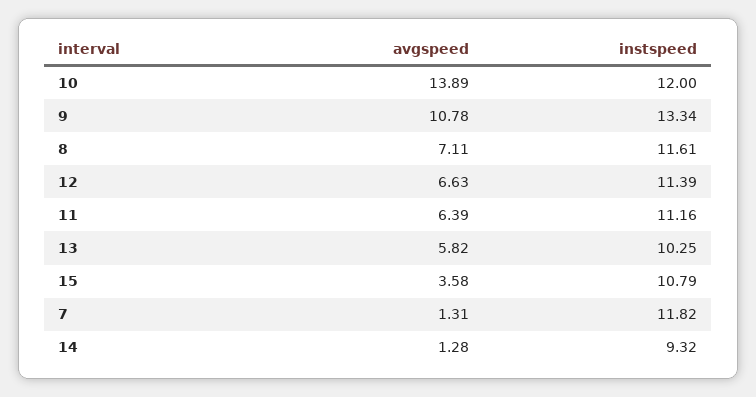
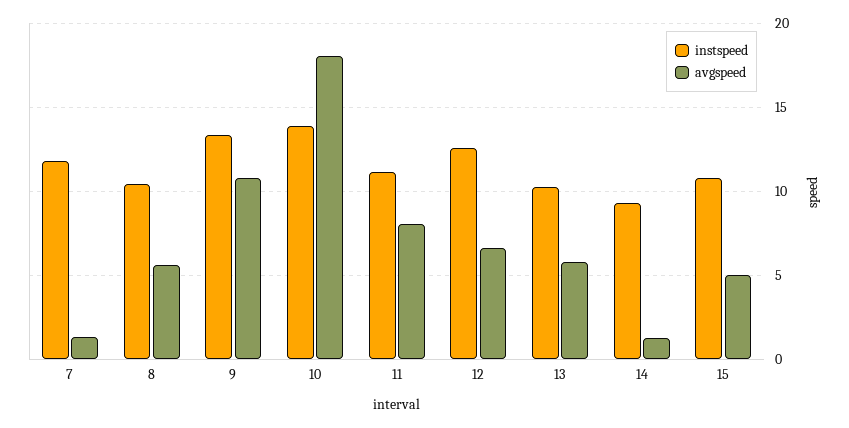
  {
    "avgspeed": {
-     "10": 13.89,
+     "10": 18,
      "9": 10.78,
-     "8": 7.11,
+     "8": 5.5,
      "12": 6.63,
-     "11": 6.39,
+     "11": 8,
      "13": 5.82,
-     "15": 3.58,
+     "15": 5,
      "7": 1.31,
      "14": 1.28
    },
    "instspeed": {
-     "10": 12,
+     "10": 14,
      "9": 13.34,
-     "8": 11.61,
+     "8": 10.5,
-     "12": 11.39,
+     "12": 12.5,
      "11": 11.16,
      "13": 10.25,
      "15": 10.79,
      "7": 11.82,
      "14": 9.32
    }
  }

